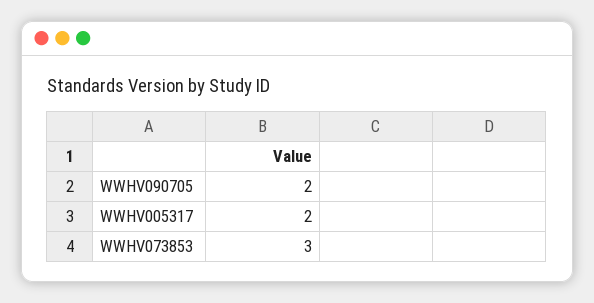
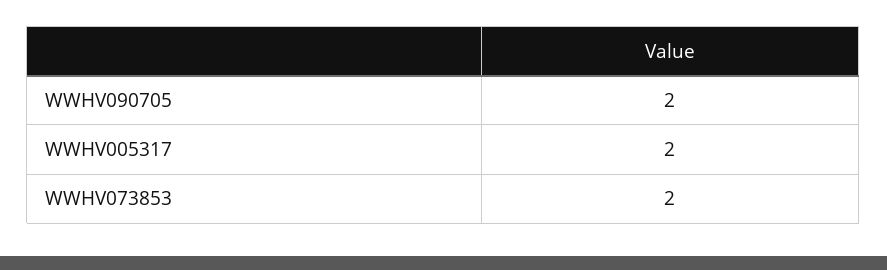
  {
    "WWHV090705": 2,
    "WWHV005317": 2,
-   "WWHV073853": 3
+   "WWHV073853": 2
  }

